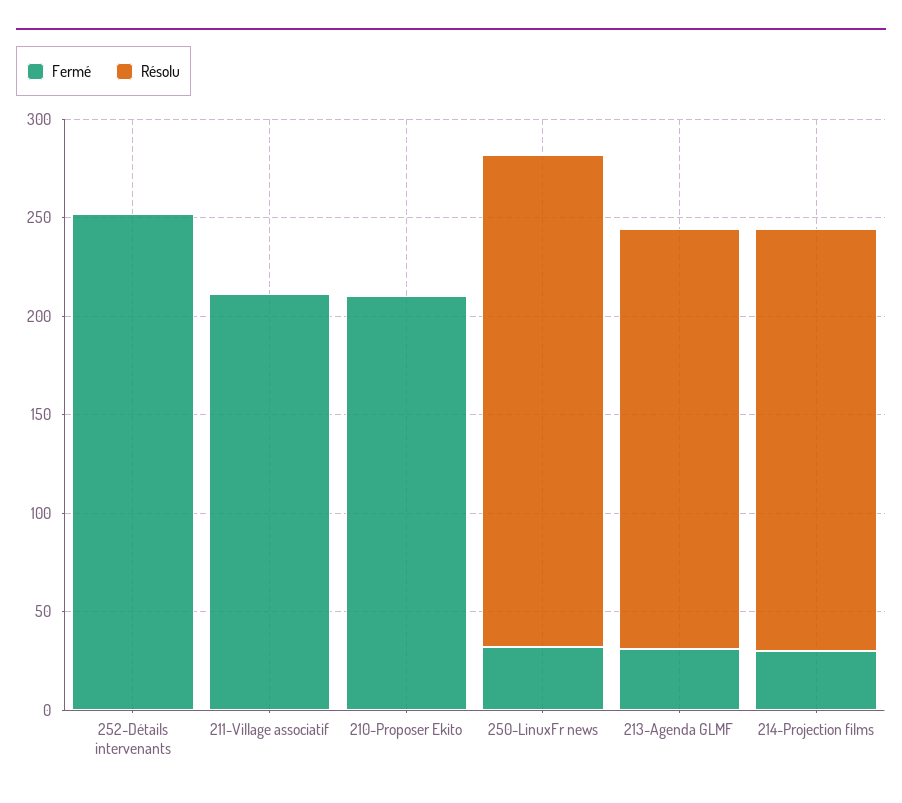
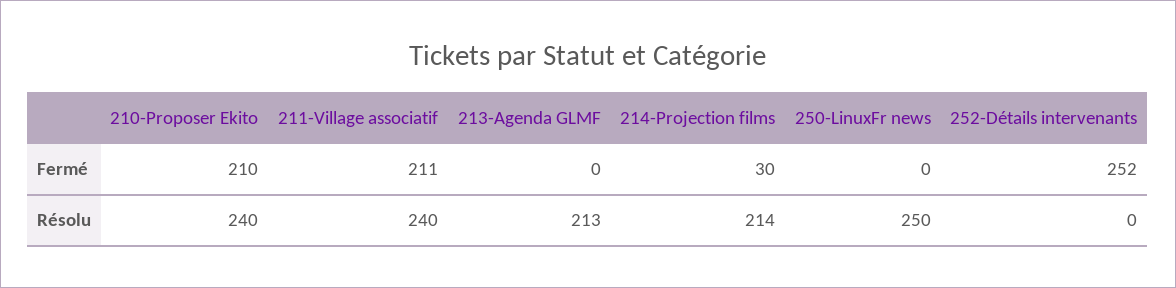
  {
    "Fermé": {
      "252-Détails intervenants": 252,
      "211-Village associatif": 211,
      "210-Proposer Ekito": 210,
-     "250-LinuxFr news": 30,
+     "250-LinuxFr news": 0,
-     "213-Agenda GLMF": 30,
+     "213-Agenda GLMF": 0,
      "214-Projection films": 30
    },
    "Résolu": {
      "252-Détails intervenants": 0,
-     "211-Village associatif": 0,
+     "211-Village associatif": 240,
-     "210-Proposer Ekito": 0,
+     "210-Proposer Ekito": 240,
      "250-LinuxFr news": 250,
      "213-Agenda GLMF": 213,
      "214-Projection films": 214
    }
  }

